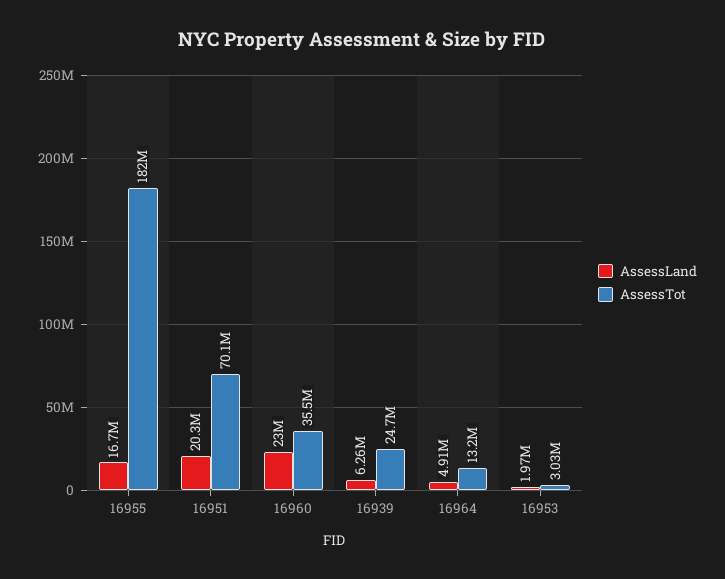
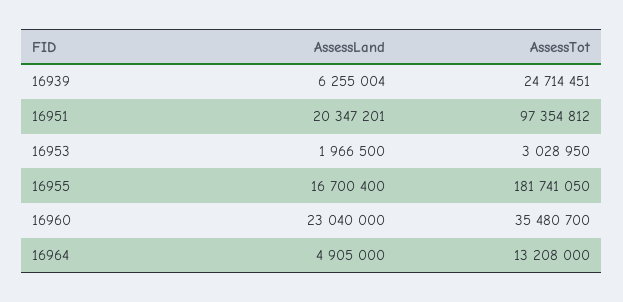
  {
    "AssessLand": {
      "16955": 16700400,
      "16951": 20347201,
      "16960": 23040000,
      "16939": 6255004,
      "16964": 4905000,
      "16953": 1966500
    },
    "AssessTot": {
      "16955": 181741050,
-     "16951": 70100000,
+     "16951": 97354812,
      "16960": 35480700,
      "16939": 24714451,
      "16964": 13208000,
      "16953": 3028950
    }
  }

